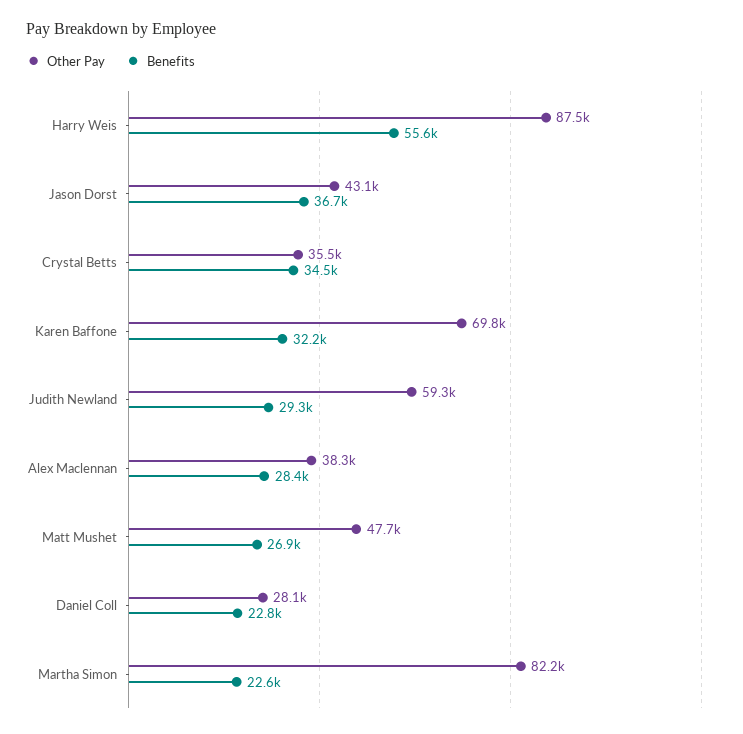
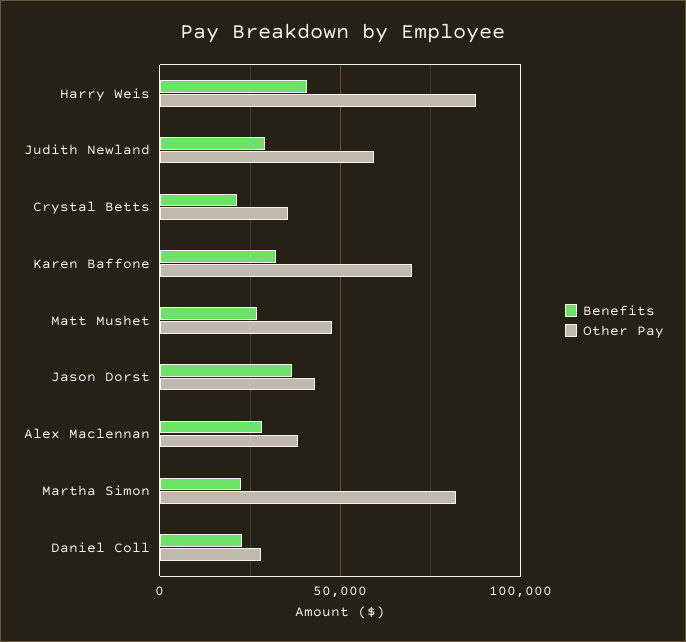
  {
    "Other Pay": {
      "Harry Weis": 87500,
      "Jason Dorst": 43100,
      "Crystal Betts": 35500,
      "Karen Baffone": 69800,
      "Judith Newland": 59300,
      "Alex Maclennan": 38300,
      "Matt Mushet": 47700,
      "Daniel Coll": 28100,
      "Martha Simon": 82200
    },
    "Benefits": {
-     "Harry Weis": 55600,
+     "Harry Weis": 40000,
      "Jason Dorst": 36700,
-     "Crystal Betts": 34500,
+     "Crystal Betts": 20000,
      "Karen Baffone": 32200,
      "Judith Newland": 29300,
      "Alex Maclennan": 28400,
      "Matt Mushet": 26900,
      "Daniel Coll": 22800,
      "Martha Simon": 22600
    }
  }

